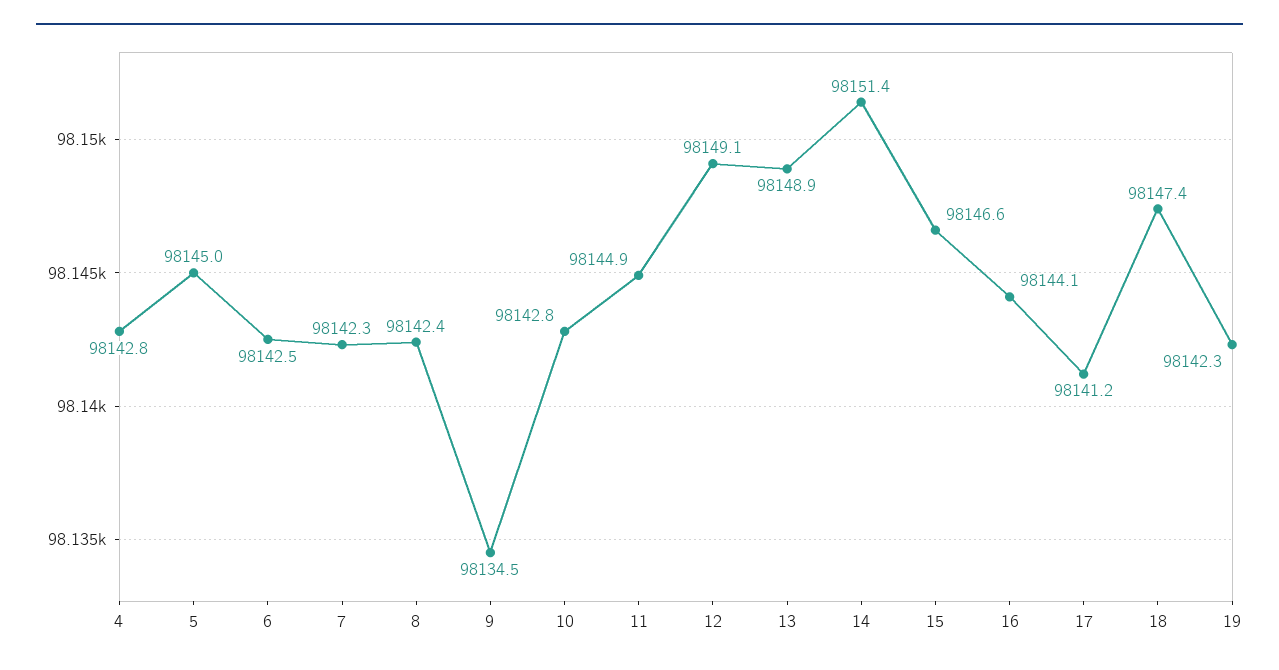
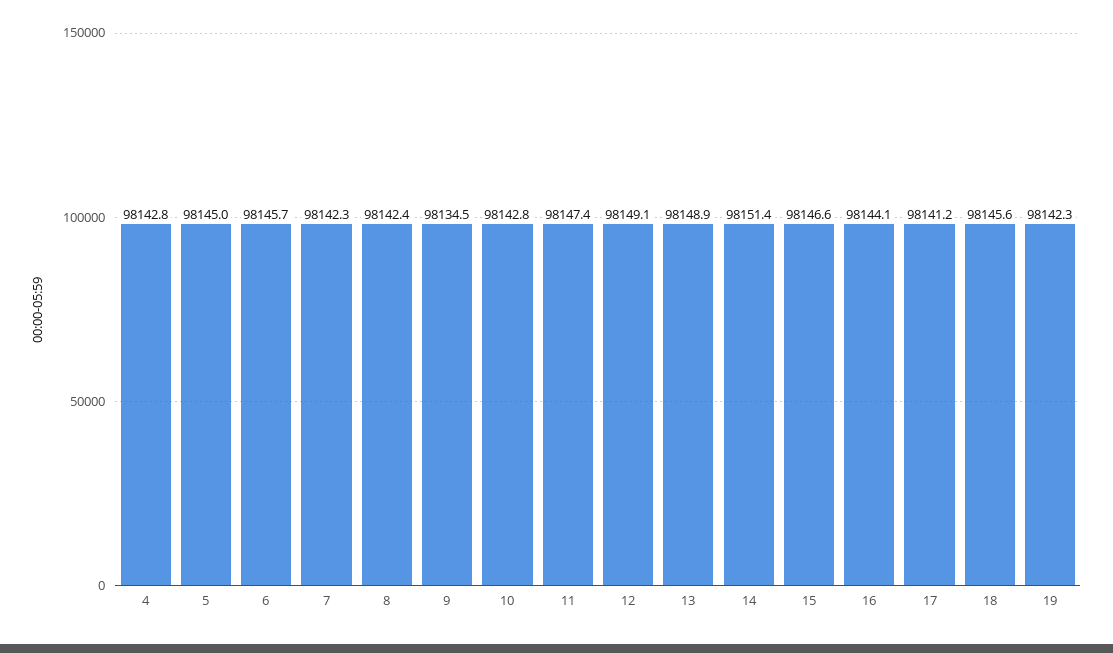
  {
    "4": 98142.8,
    "5": 98145,
-   "6": 98142.5,
+   "6": 98145.7,
    "7": 98142.3,
    "8": 98142.4,
    "9": 98134.5,
    "10": 98142.8,
-   "11": 98144.9,
+   "11": 98147.4,
    "12": 98149.1,
    "13": 98148.9,
    "14": 98151.4,
    "15": 98146.6,
    "16": 98144.1,
    "17": 98141.2,
-   "18": 98147.4,
+   "18": 98145.6,
    "19": 98142.3
  }

